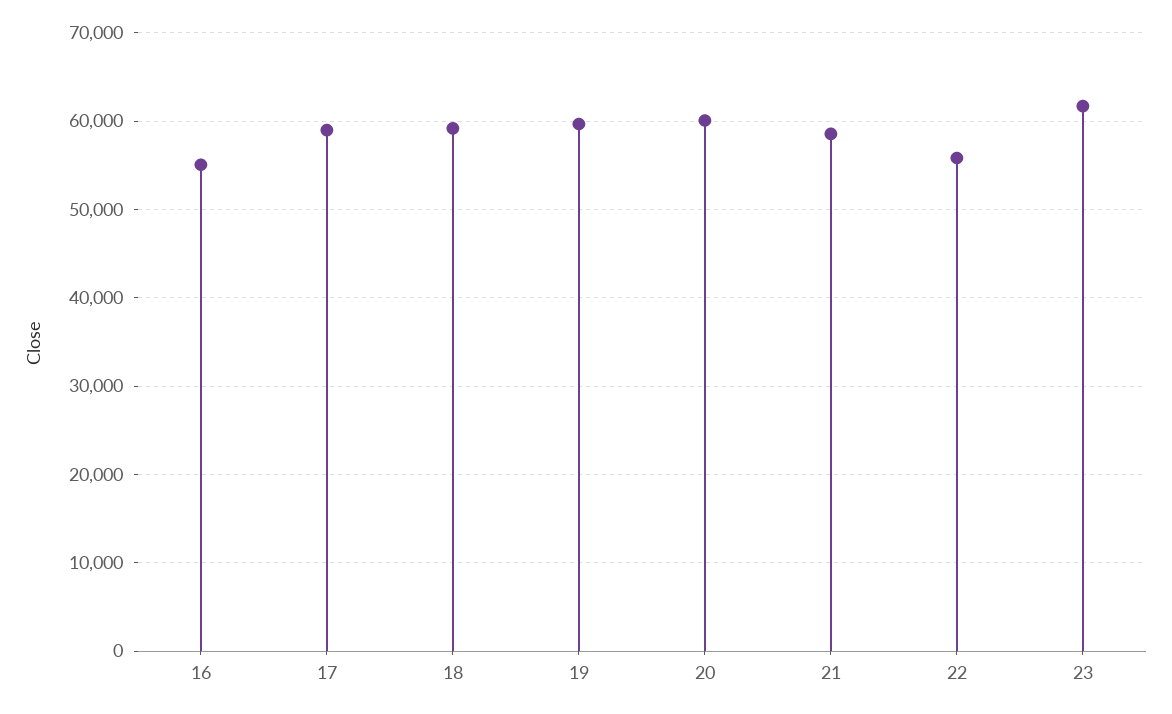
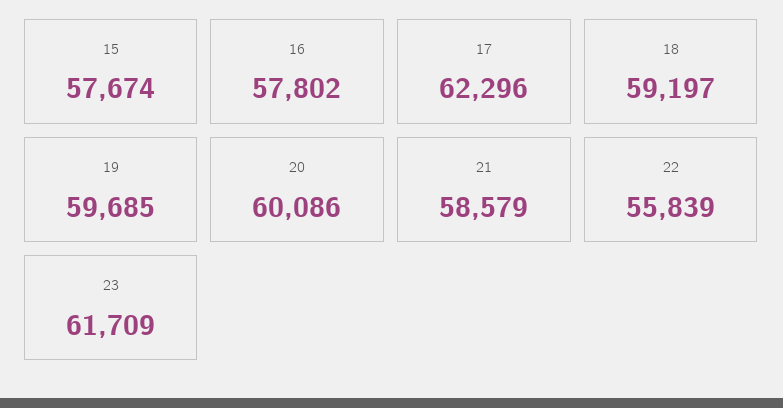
  {
-   "16": 55000,
+   "16": 57802,
-   "17": 59000,
+   "17": 62296,
    "18": 59197,
    "19": 59685,
    "20": 60086,
    "21": 58579,
    "22": 55839,
-   "23": 61709
+   "23": 61709,
+   "15": 57674
  }

